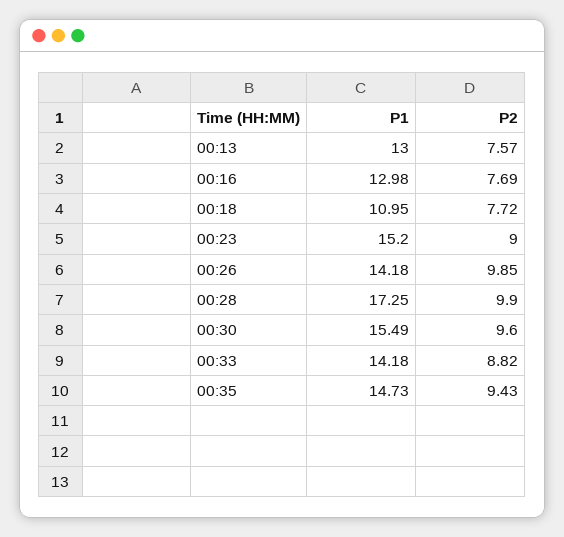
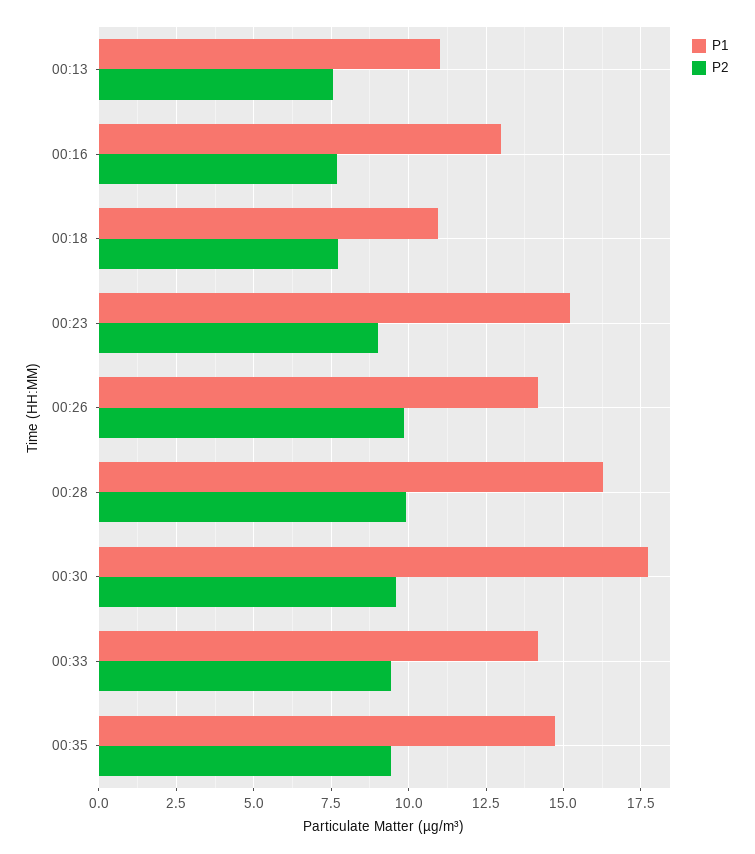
  {
    "P1": {
-     "00:13": 13,
+     "00:13": 11,
      "00:16": 12.98,
      "00:18": 10.95,
      "00:23": 15.2,
      "00:26": 14.18,
-     "00:28": 17.25,
+     "00:28": 16.25,
-     "00:30": 15.49,
+     "00:30": 17.75,
      "00:33": 14.18,
      "00:35": 14.73
    },
    "P2": {
      "00:13": 7.57,
      "00:16": 7.69,
      "00:18": 7.72,
      "00:23": 9,
      "00:26": 9.85,
      "00:28": 9.9,
      "00:30": 9.6,
-     "00:33": 8.82,
+     "00:33": 9.5,
      "00:35": 9.43
    }
  }

